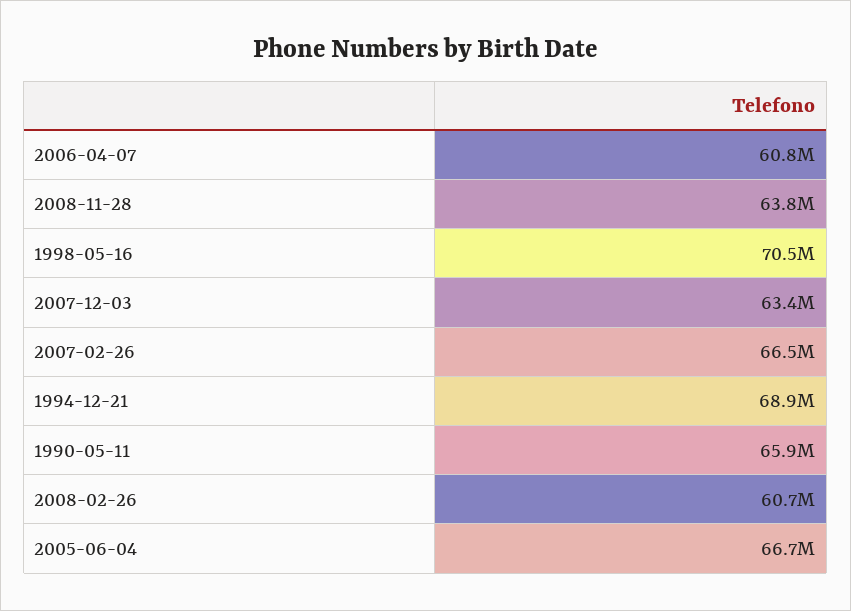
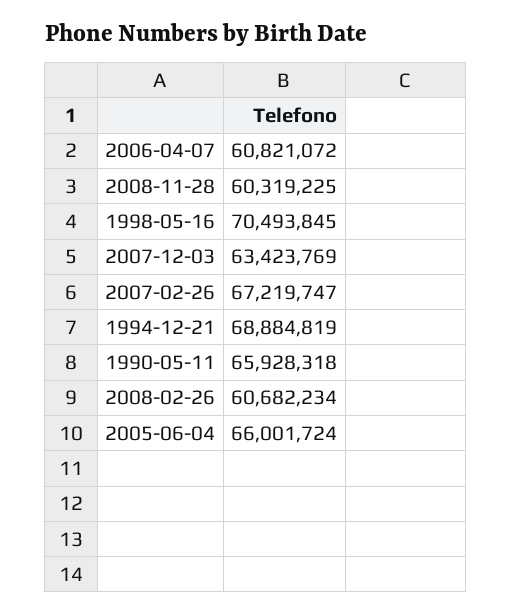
  {
    "2006-04-07": 60821072,
-   "2008-11-28": 63800000,
+   "2008-11-28": 60319225,
    "1998-05-16": 70493845,
    "2007-12-03": 63423769,
-   "2007-02-26": 66500000,
+   "2007-02-26": 67219747,
    "1994-12-21": 68884819,
    "1990-05-11": 65928318,
    "2008-02-26": 60682234,
-   "2005-06-04": 66700000
+   "2005-06-04": 66001724
  }

